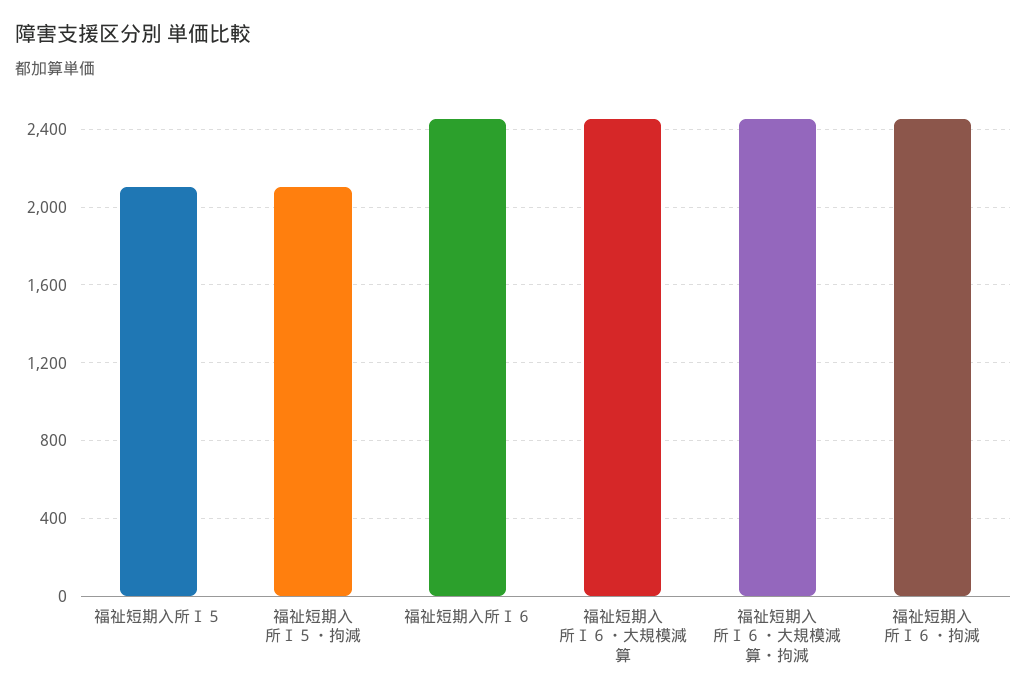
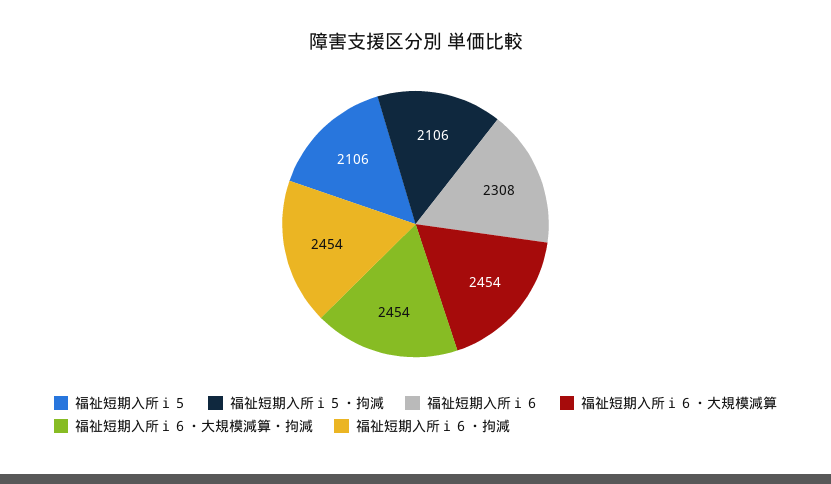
  {
    "福祉短期入所Ⅰ５": 2106,
    "福祉短期入所Ⅰ５・拘減": 2106,
-   "福祉短期入所Ⅰ６": 2450,
+   "福祉短期入所Ⅰ６": 2308,
    "福祉短期入所Ⅰ６・大規模減算": 2454,
    "福祉短期入所Ⅰ６・大規模減算・拘減": 2454,
    "福祉短期入所Ⅰ６・拘減": 2454
  }

